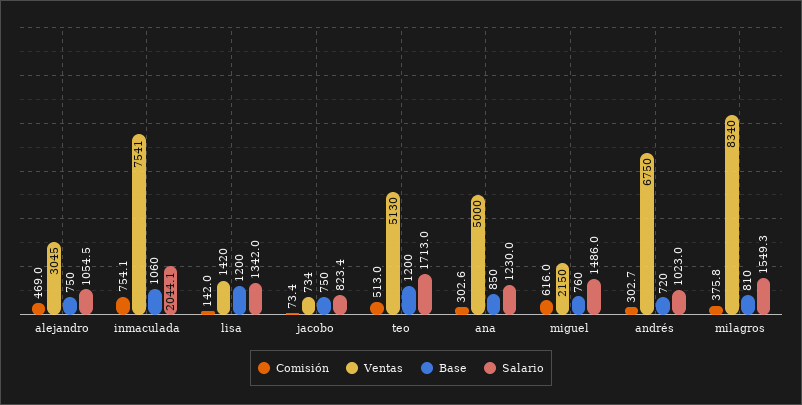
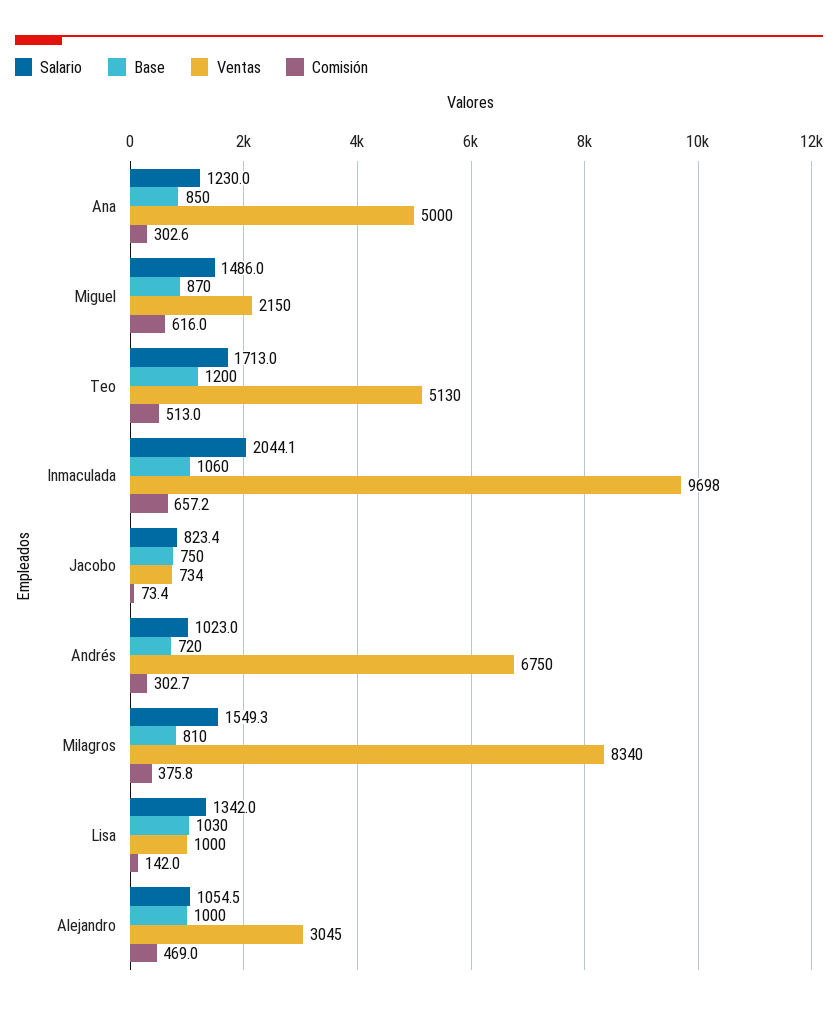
  {
    "Comisión": {
      "alejandro": 469,
-     "inmaculada": 754.1,
+     "inmaculada": 657.2,
      "lisa": 142,
      "jacobo": 73.4,
      "teo": 513,
      "ana": 302.6,
      "miguel": 616,
      "andrés": 302.7,
      "milagros": 375.8
    },
    "Ventas": {
      "alejandro": 3045,
-     "inmaculada": 7541,
+     "inmaculada": 9698,
-     "lisa": 1420,
+     "lisa": 1000,
      "jacobo": 734,
      "teo": 5130,
      "ana": 5000,
      "miguel": 2150,
      "andrés": 6750,
      "milagros": 8340
    },
    "Base": {
-     "alejandro": 750,
+     "alejandro": 1000,
      "inmaculada": 1060,
-     "lisa": 1200,
+     "lisa": 1030,
      "jacobo": 750,
      "teo": 1200,
      "ana": 850,
-     "miguel": 760,
+     "miguel": 870,
      "andrés": 720,
      "milagros": 810
    },
    "Salario": {
      "alejandro": 1054.5,
      "inmaculada": 2044.1,
      "lisa": 1342,
      "jacobo": 823.4,
      "teo": 1713,
      "ana": 1230,
      "miguel": 1486,
      "andrés": 1023,
      "milagros": 1549.3
    }
  }

